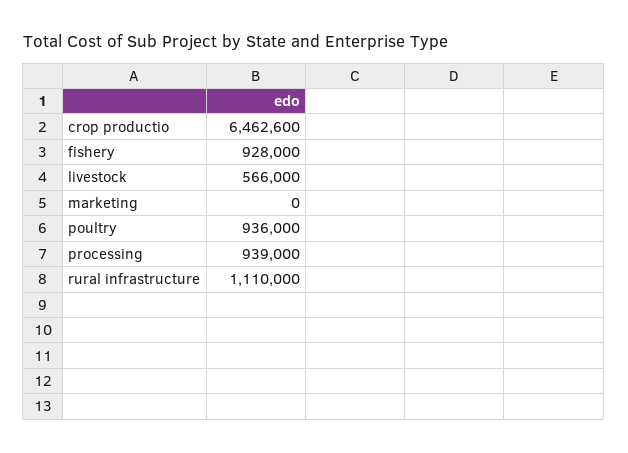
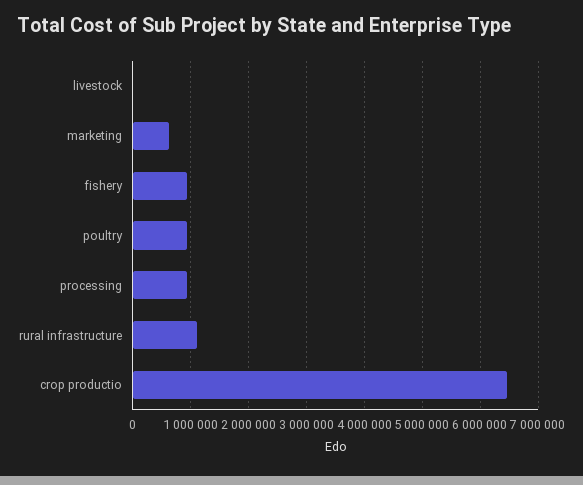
  {
    "crop productio": 6462600,
    "fishery": 928000,
-   "livestock": 566000,
+   "livestock": 0,
-   "marketing": 0,
+   "marketing": 600000,
    "poultry": 936000,
    "processing": 939000,
    "rural infrastructure": 1110000
  }

